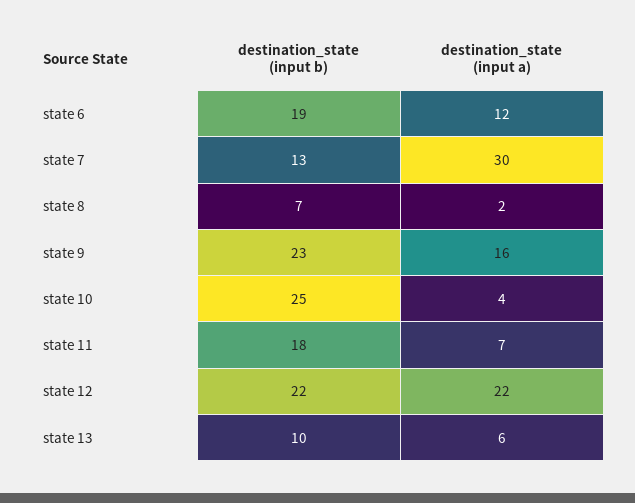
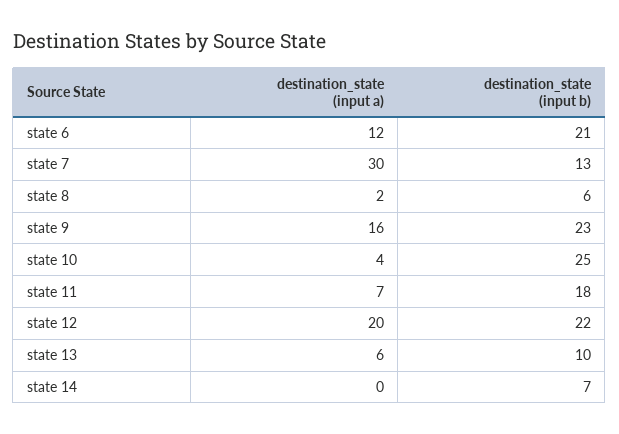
  {
    "destination_state (input b)": {
-     "state 6": 19,
+     "state 6": 21,
      "state 7": 13,
-     "state 8": 7,
+     "state 8": 6,
      "state 9": 23,
      "state 10": 25,
      "state 11": 18,
      "state 12": 22,
-     "state 13": 10
+     "state 13": 10,
+     "state 14": 7
    },
    "destination_state (input a)": {
      "state 6": 12,
      "state 7": 30,
      "state 8": 2,
      "state 9": 16,
      "state 10": 4,
      "state 11": 7,
-     "state 12": 22,
+     "state 12": 20,
-     "state 13": 6
+     "state 13": 6,
+     "state 14": 0
    }
  }

